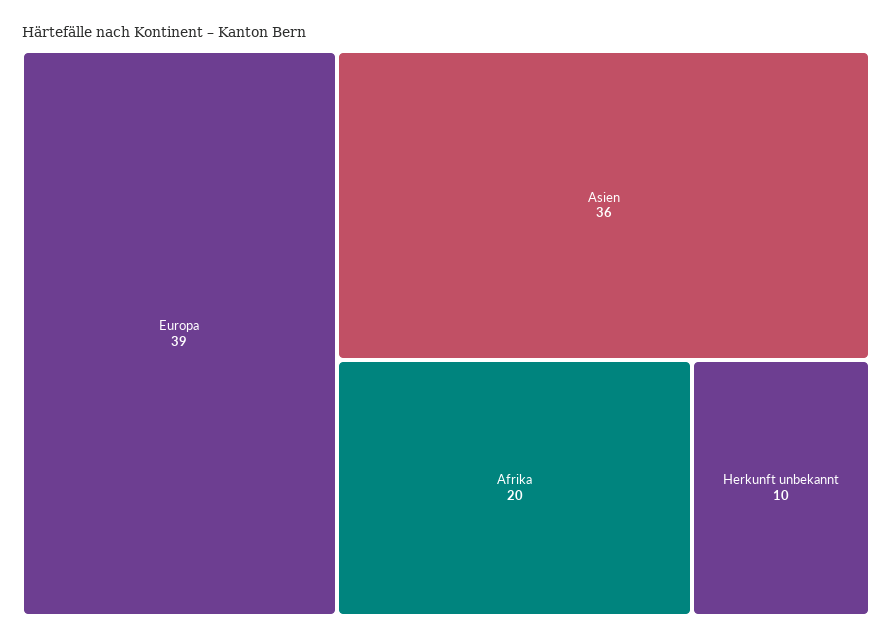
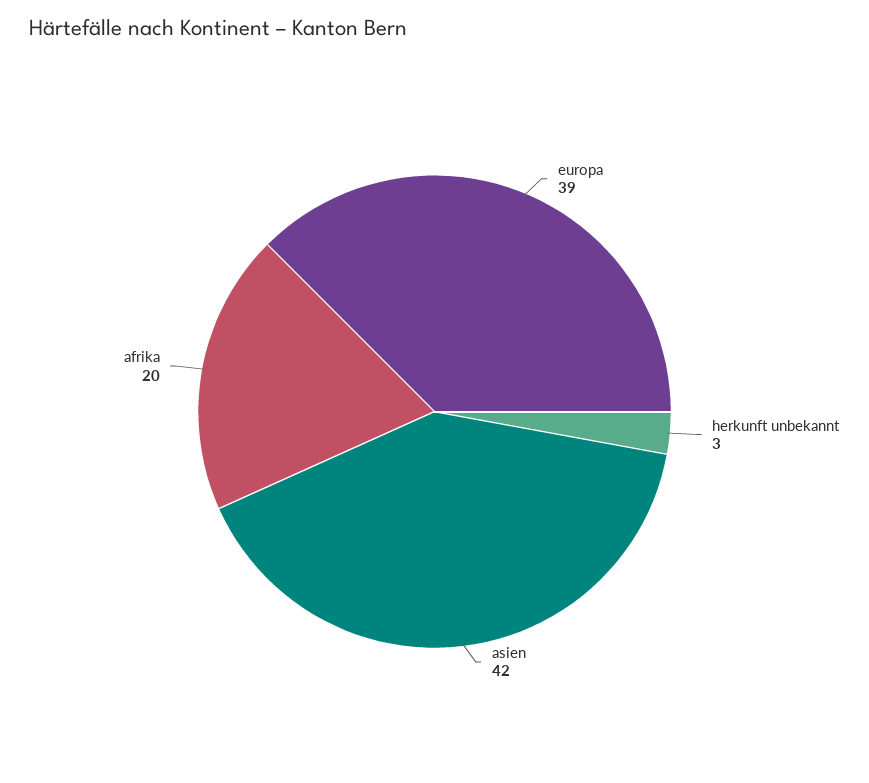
  {
    "Europa": 39,
-   "Asien": 36,
+   "Asien": 42,
    "Afrika": 20,
-   "Herkunft unbekannt": 10
+   "Herkunft unbekannt": 3
  }

